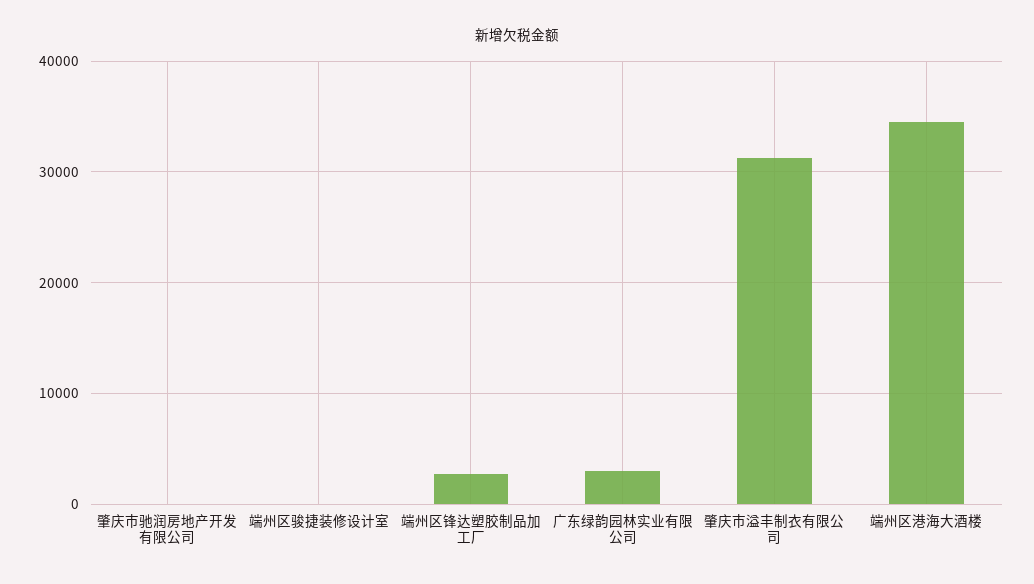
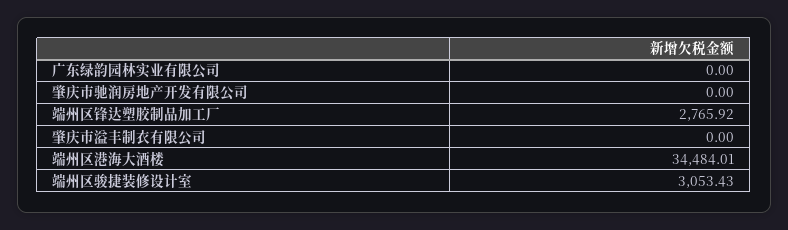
  {
    "肇庆市驰润房地产开发有限公司": 0,
-   "端州区骏捷装修设计室": 0,
+   "端州区骏捷装修设计室": 3053.43,
    "端州区锋达塑胶制品加工厂": 2765.92,
-   "广东绿韵园林实业有限公司": 3000,
+   "广东绿韵园林实业有限公司": 0,
-   "肇庆市溢丰制衣有限公司": 31000,
+   "肇庆市溢丰制衣有限公司": 0,
    "端州区港海大酒楼": 34484.01
  }

